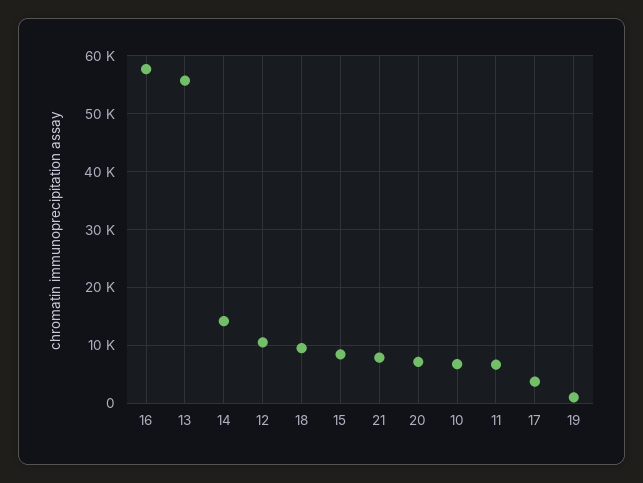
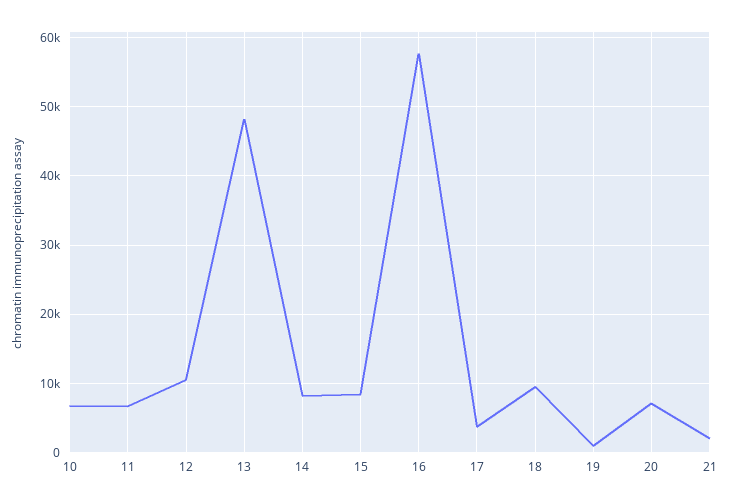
  {
    "16": 58000,
-   "13": 56000,
+   "13": 48000,
-   "14": 14000,
+   "14": 8000,
    "12": 11000,
    "18": 10000,
    "15": 8000,
-   "21": 8000,
+   "21": 2000,
    "20": 7000,
    "10": 7000,
    "11": 7000,
    "17": 4000,
    "19": 1000
  }

